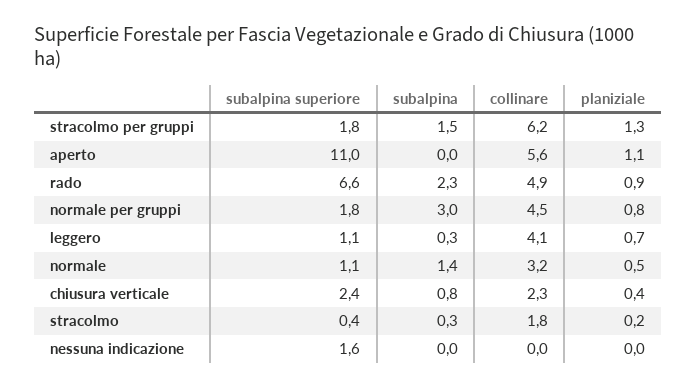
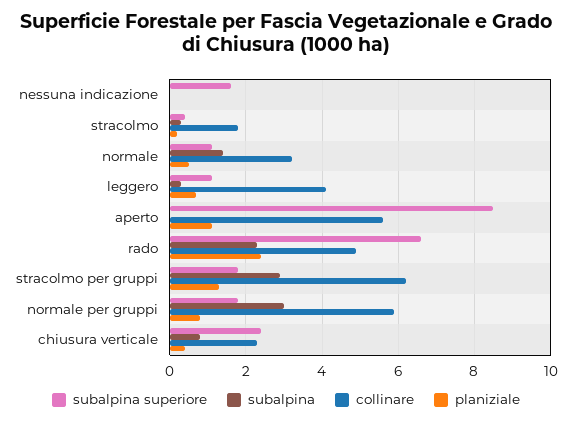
  {
    "subalpina superiore": {
      "stracolmo per gruppi": 1.8,
-     "aperto": 11,
+     "aperto": 8.5,
      "rado": 6.6,
      "normale per gruppi": 1.8,
      "leggero": 1.1,
      "normale": 1.1,
      "chiusura verticale": 2.4,
      "stracolmo": 0.4,
      "nessuna indicazione": 1.6
    },
    "subalpina": {
-     "stracolmo per gruppi": 1.5,
+     "stracolmo per gruppi": 3,
      "aperto": 0,
      "rado": 2.3,
      "normale per gruppi": 3,
      "leggero": 0.3,
      "normale": 1.4,
      "chiusura verticale": 0.8,
      "stracolmo": 0.3,
      "nessuna indicazione": 0
    },
    "collinare": {
      "stracolmo per gruppi": 6.2,
      "aperto": 5.6,
      "rado": 4.9,
-     "normale per gruppi": 4.5,
+     "normale per gruppi": 6,
      "leggero": 4.1,
      "normale": 3.2,
      "chiusura verticale": 2.3,
      "stracolmo": 1.8,
      "nessuna indicazione": 0
    },
    "planiziale": {
      "stracolmo per gruppi": 1.3,
      "aperto": 1.1,
-     "rado": 0.9,
+     "rado": 2.5,
      "normale per gruppi": 0.8,
      "leggero": 0.7,
      "normale": 0.5,
      "chiusura verticale": 0.4,
      "stracolmo": 0.2,
      "nessuna indicazione": 0
    }
  }

